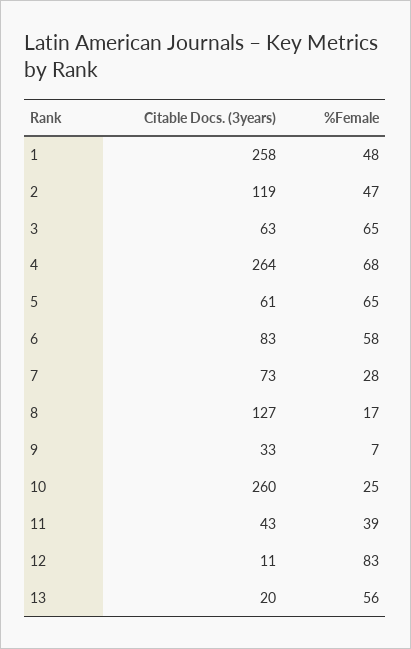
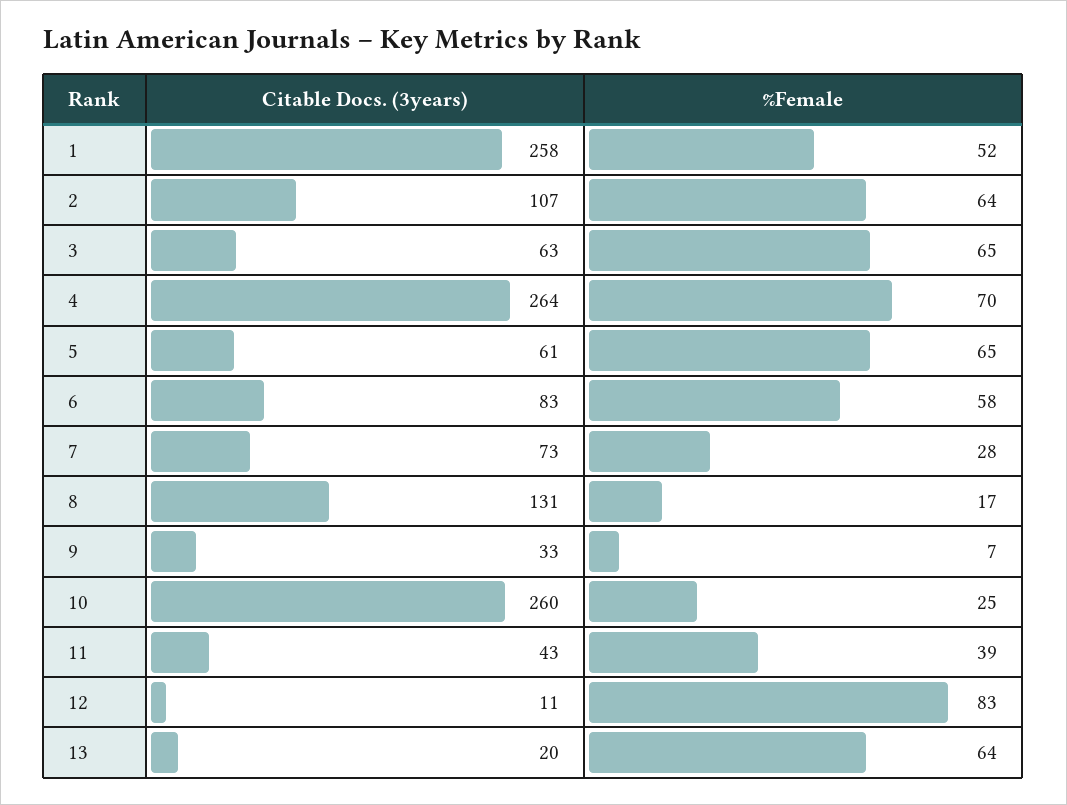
  {
    "Citable Docs. (3years)": {
      "1": 258,
-     "2": 119,
+     "2": 107,
      "3": 63,
      "4": 264,
      "5": 61,
      "6": 83,
      "7": 73,
-     "8": 127,
+     "8": 131,
      "9": 33,
      "10": 260,
      "11": 43,
      "12": 11,
      "13": 20
    },
    "%Female": {
-     "1": 48,
+     "1": 52,
-     "2": 47,
+     "2": 64,
      "3": 65,
-     "4": 68,
+     "4": 70,
      "5": 65,
      "6": 58,
      "7": 28,
      "8": 17,
      "9": 7,
      "10": 25,
      "11": 39,
      "12": 83,
-     "13": 56
+     "13": 64
    }
  }

